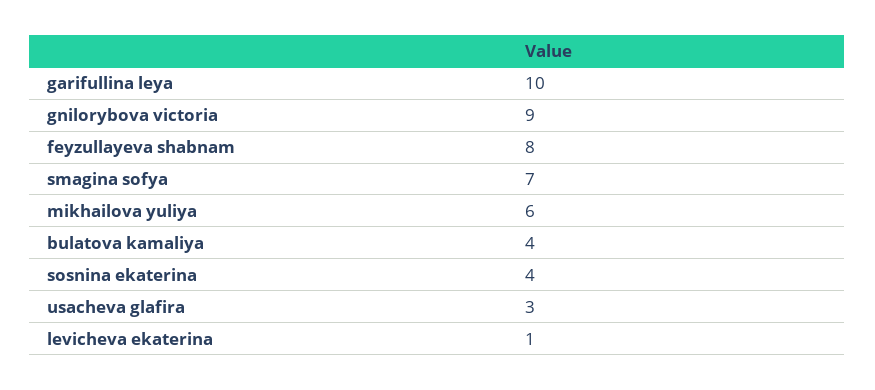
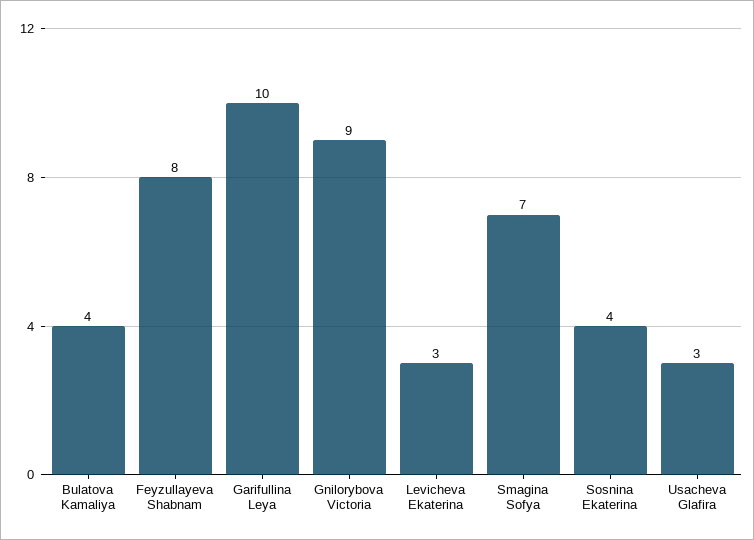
  {
    "garifullina leya": 10,
    "gnilorybova victoria": 9,
    "feyzullayeva shabnam": 8,
    "smagina sofya": 7,
-   "mikhailova yuliya": 6,
    "bulatova kamaliya": 4,
    "sosnina ekaterina": 4,
    "usacheva glafira": 3,
-   "levicheva ekaterina": 1
+   "levicheva ekaterina": 3
  }

